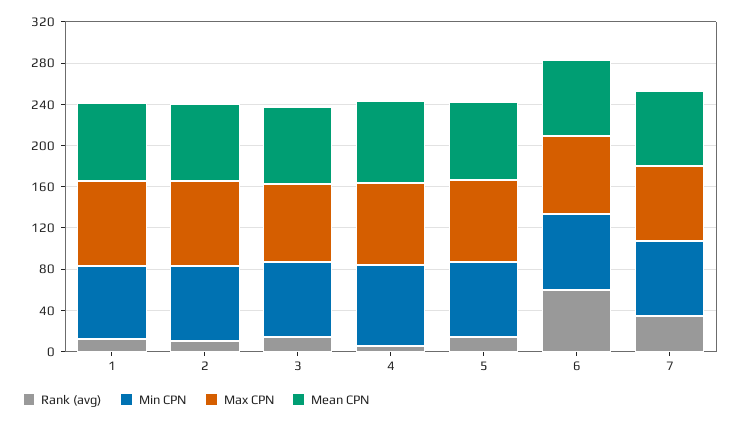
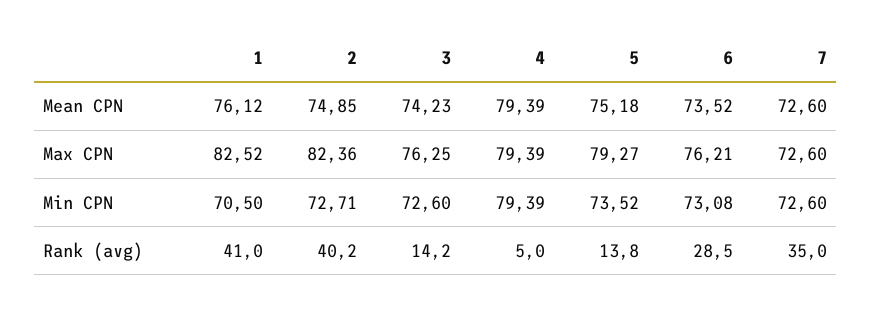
  {
    "Rank (avg)": {
-     "1": 10,
+     "1": 41,
-     "2": 10,
+     "2": 40.2,
      "3": 14.2,
      "4": 5,
      "5": 13.8,
-     "6": 60,
+     "6": 28.5,
      "7": 35
    },
    "Min CPN": {
      "1": 70.5,
      "2": 72.71,
      "3": 72.6,
      "4": 79.39,
      "5": 73.52,
      "6": 73.08,
      "7": 72.6
    },
    "Max CPN": {
      "1": 82.52,
      "2": 82.36,
      "3": 76.25,
      "4": 79.39,
      "5": 79.27,
      "6": 76.21,
      "7": 72.6
    },
    "Mean CPN": {
      "1": 76.12,
      "2": 74.85,
      "3": 74.23,
      "4": 79.39,
      "5": 75.18,
      "6": 73.52,
      "7": 72.6
    }
  }

